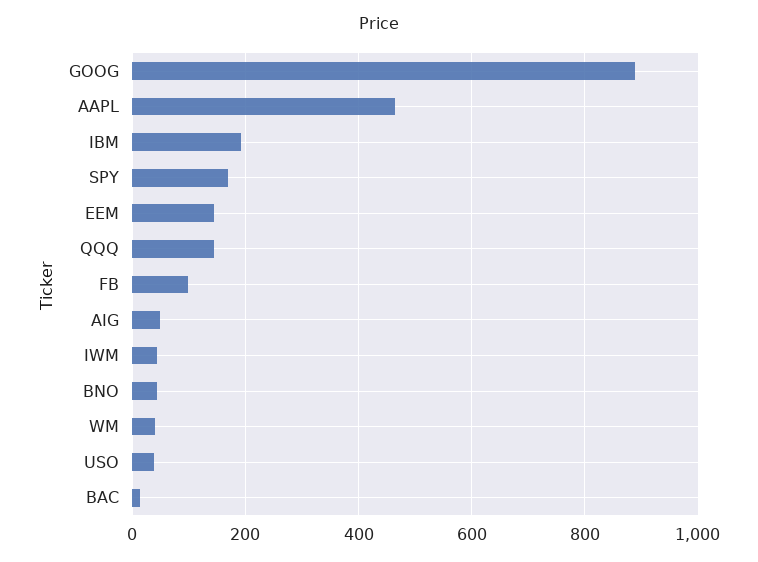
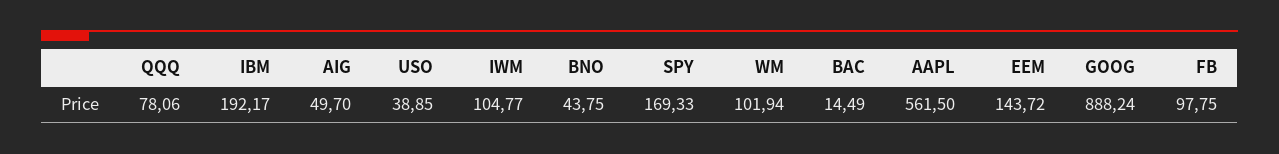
  {
    "GOOG": 888.24,
-   "AAPL": 460,
+   "AAPL": 561.5,
    "IBM": 192.17,
    "SPY": 169.33,
    "EEM": 143.72,
-   "QQQ": 140,
+   "QQQ": 78.06,
    "FB": 97.75,
    "AIG": 49.7,
-   "IWM": 40,
+   "IWM": 104.77,
    "BNO": 43.75,
-   "WM": 40,
+   "WM": 101.94,
    "USO": 38.85,
    "BAC": 14.49
  }

